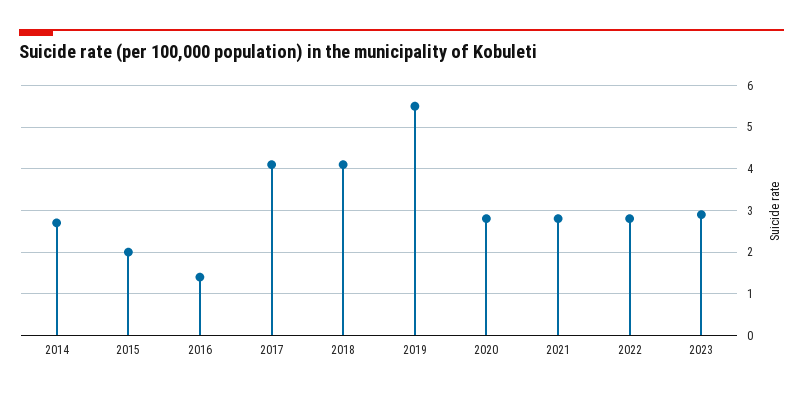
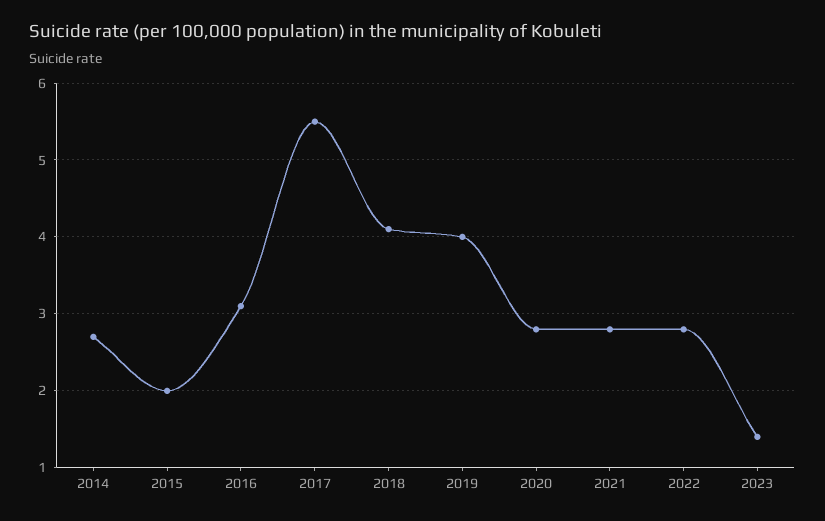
  {
    "2014": 2.7,
    "2015": 2,
-   "2016": 1.5,
+   "2016": 3.1,
-   "2017": 4,
+   "2017": 5.5,
    "2018": 4.1,
-   "2019": 5.5,
+   "2019": 4,
    "2020": 2.8,
    "2021": 2.8,
    "2022": 2.8,
-   "2023": 3
+   "2023": 1.4
  }

